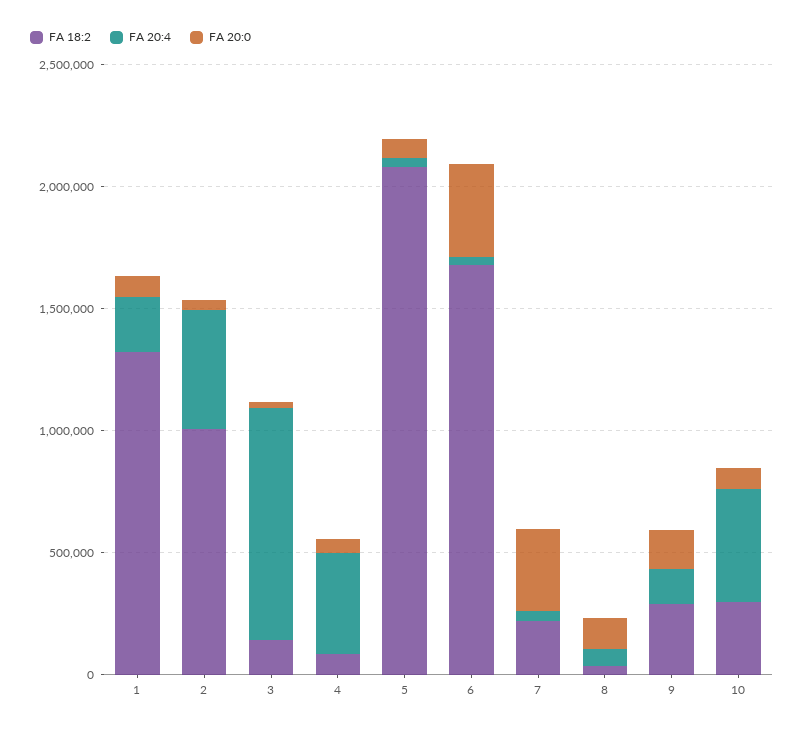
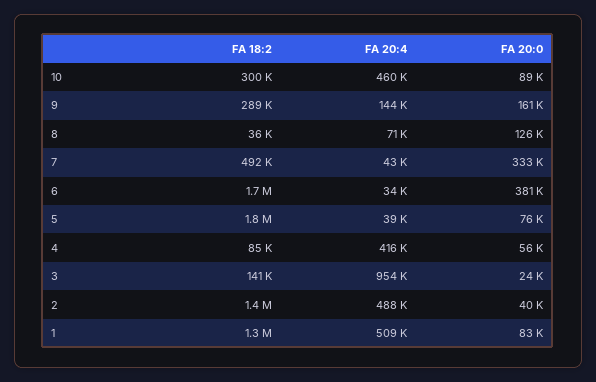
  {
    "FA 18:2": {
      "1": 1300000,
-     "2": 1000000,
+     "2": 1400000,
      "3": 141000,
      "4": 85000,
-     "5": 2100000,
+     "5": 1800000,
      "6": 1700000,
-     "7": 200000,
+     "7": 492000,
      "8": 36000,
      "9": 289000,
      "10": 300000
    },
    "FA 20:4": {
-     "1": 200000,
+     "1": 509000,
      "2": 488000,
      "3": 954000,
      "4": 416000,
      "5": 39000,
      "6": 34000,
      "7": 43000,
      "8": 71000,
      "9": 144000,
      "10": 460000
    },
    "FA 20:0": {
      "1": 83000,
      "2": 40000,
      "3": 24000,
      "4": 56000,
      "5": 76000,
      "6": 381000,
      "7": 333000,
      "8": 126000,
      "9": 161000,
      "10": 89000
    }
  }

